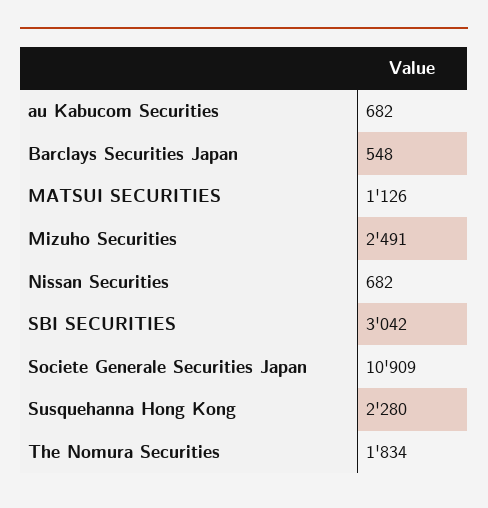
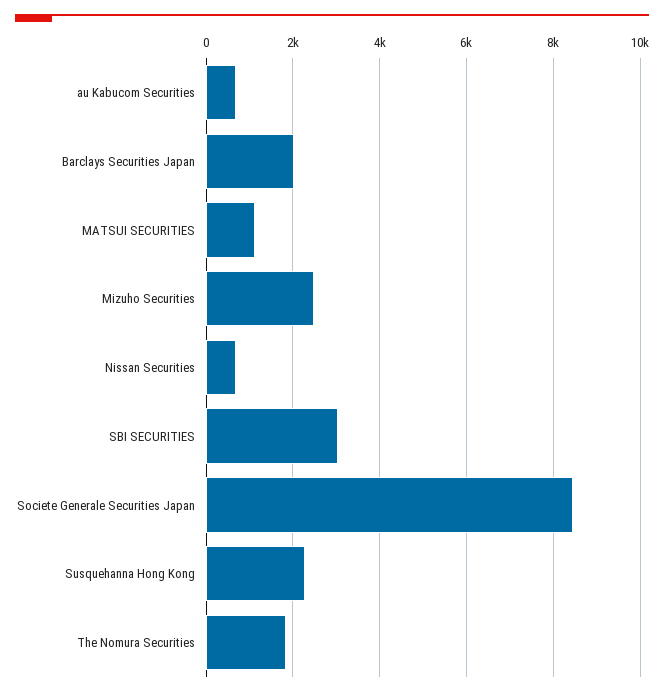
  {
    "au Kabucom Securities": 682,
-   "Barclays Securities Japan": 548,
+   "Barclays Securities Japan": 2000,
    "MATSUI SECURITIES": 1126,
    "Mizuho Securities": 2491,
    "Nissan Securities": 682,
    "SBI SECURITIES": 3042,
-   "Societe Generale Securities Japan": 10909,
+   "Societe Generale Securities Japan": 8400,
    "Susquehanna Hong Kong": 2280,
    "The Nomura Securities": 1834
  }

